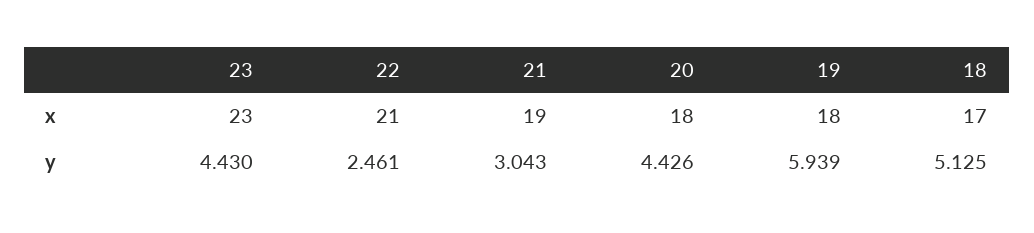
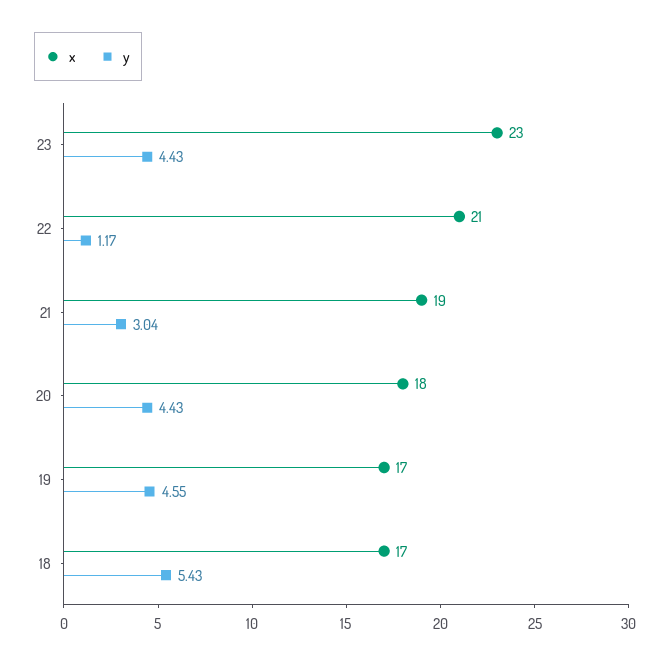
  {
    "x": {
      "23": 23,
      "22": 21,
      "21": 19,
      "20": 18,
-     "19": 18,
+     "19": 17,
      "18": 17
    },
    "y": {
      "23": 4.43,
-     "22": 2.461,
+     "22": 1.17,
      "21": 3.043,
      "20": 4.426,
-     "19": 5.939,
+     "19": 4.55,
-     "18": 5.125
+     "18": 5.43
    }
  }

